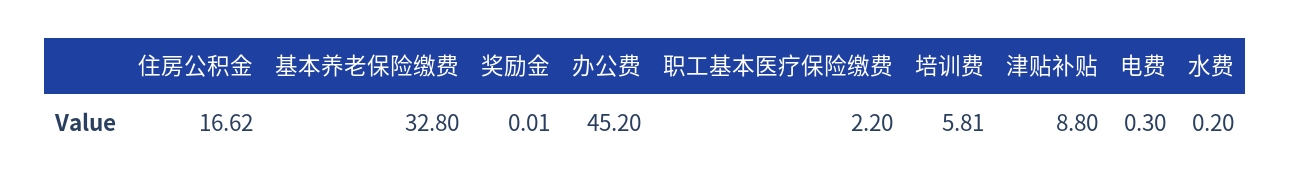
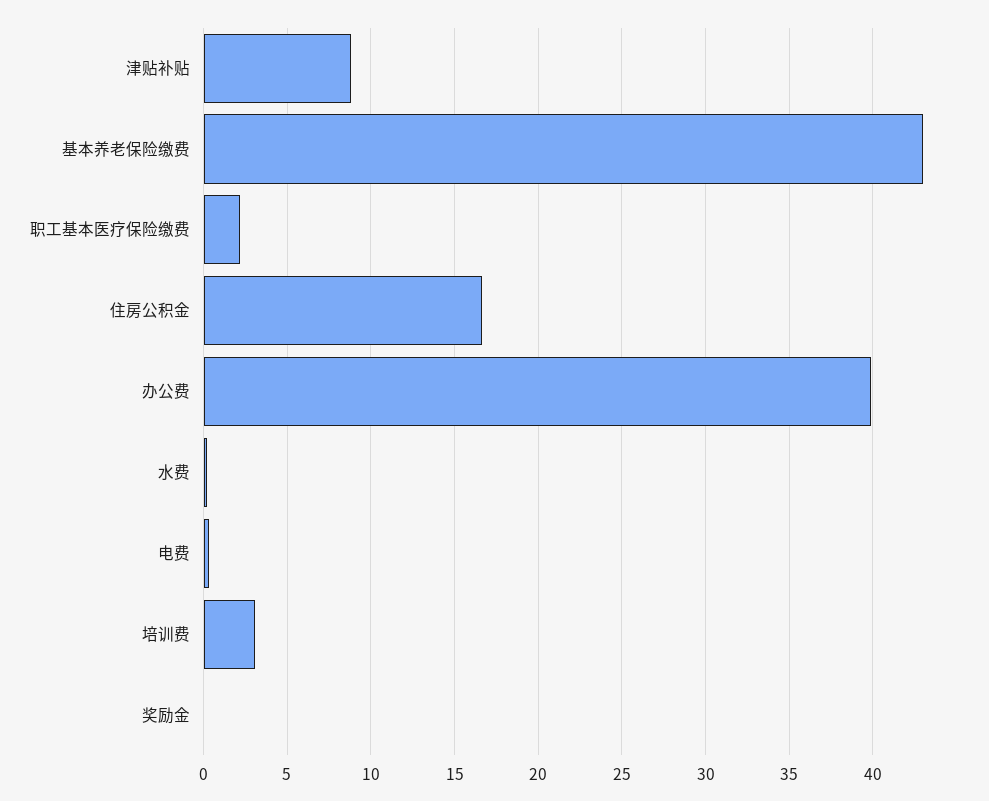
  {
    "住房公积金": 16.62,
-   "基本养老保险缴费": 32.8,
+   "基本养老保险缴费": 43,
    "奖励金": 0.01,
-   "办公费": 45.2,
+   "办公费": 40,
    "职工基本医疗保险缴费": 2.2,
-   "培训费": 5.81,
+   "培训费": 3,
    "津贴补贴": 8.8,
    "电费": 0.3,
    "水费": 0.2
  }

